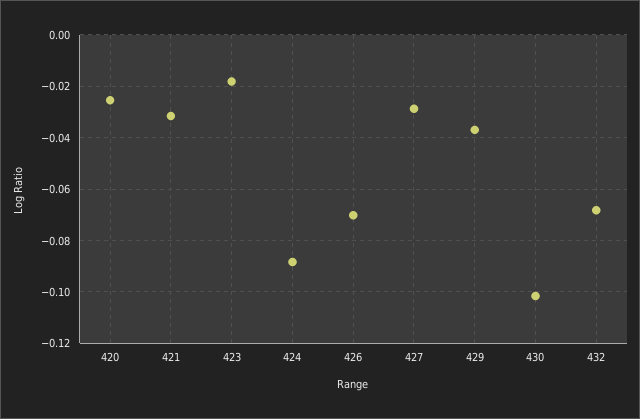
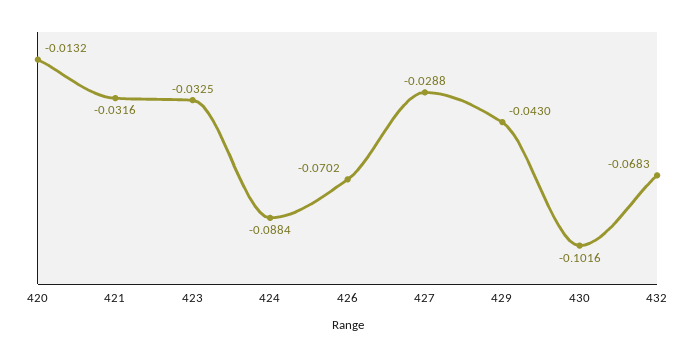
  {
-   "420": -0.025,
+   "420": -0.0132,
    "421": -0.0316,
-   "423": -0.0175,
+   "423": -0.0325,
    "424": -0.0884,
    "426": -0.0702,
    "427": -0.0288,
-   "429": -0.0375,
+   "429": -0.043,
    "430": -0.1016,
    "432": -0.0683
  }

